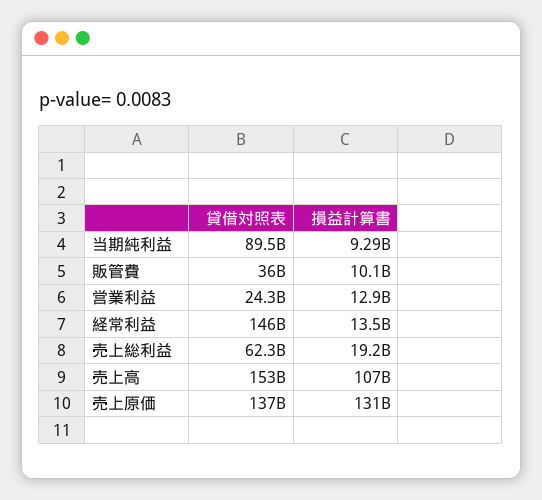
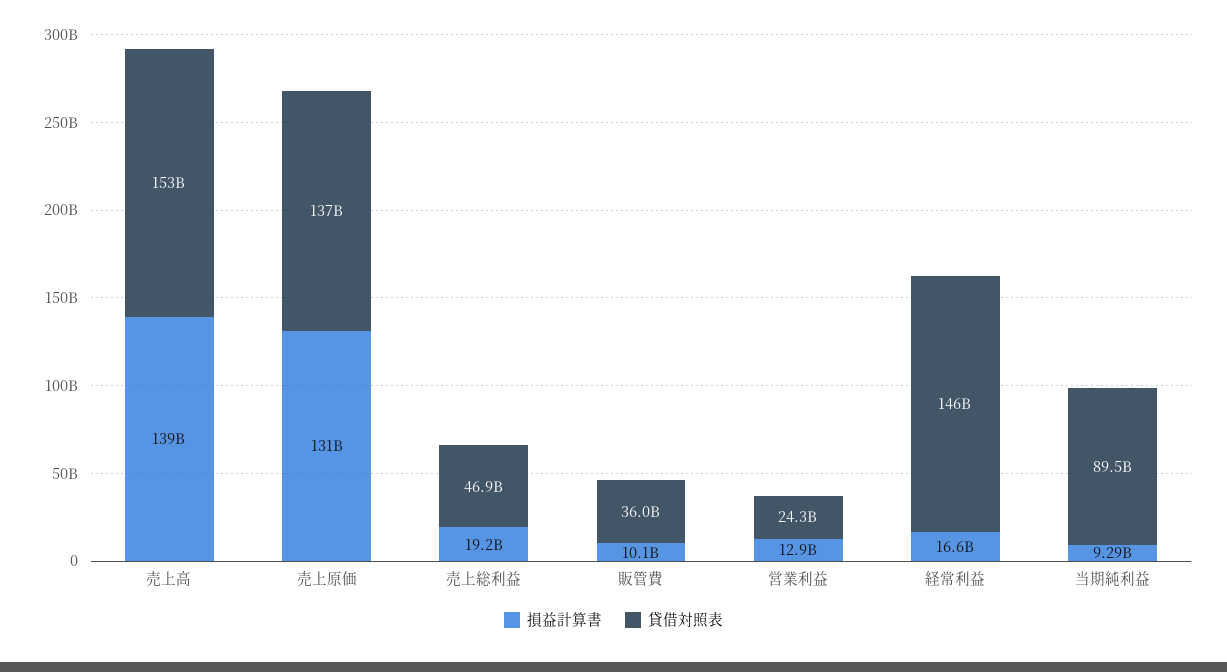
  {
    "貸借対照表": {
      "当期純利益": 89500000000,
      "販管費": 36000000000,
      "営業利益": 24300000000,
      "経常利益": 146000000000,
-     "売上総利益": 62300000000,
+     "売上総利益": 46900000000,
      "売上高": 153000000000,
      "売上原価": 137000000000
    },
    "損益計算書": {
      "当期純利益": 9290000000,
      "販管費": 10100000000,
      "営業利益": 12900000000,
-     "経常利益": 13500000000,
+     "経常利益": 16600000000,
      "売上総利益": 19200000000,
-     "売上高": 107000000000,
+     "売上高": 139000000000,
      "売上原価": 131000000000
    }
  }

